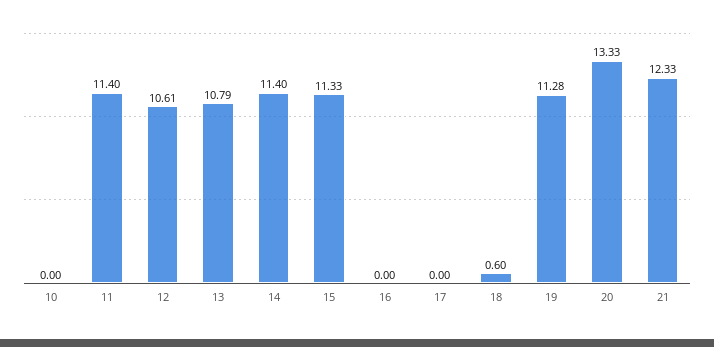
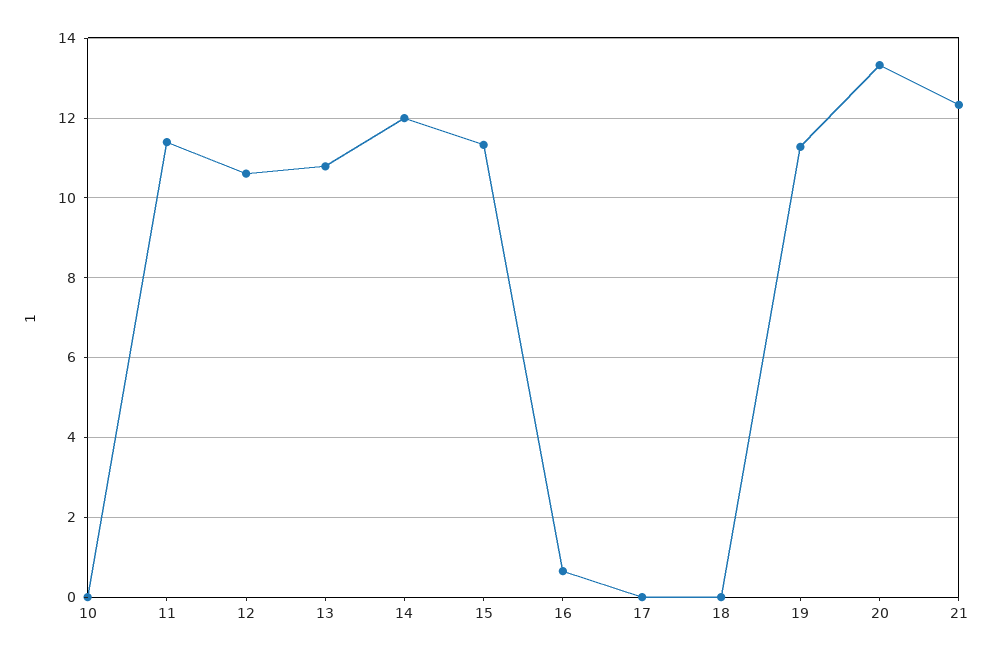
  {
    "10": 0,
    "11": 11.4,
    "12": 10.61,
    "13": 10.79,
-   "14": 11.4,
+   "14": 12,
    "15": 11.33,
-   "16": 0,
+   "16": 0.6,
    "17": 0,
-   "18": 0.6,
+   "18": 0,
    "19": 11.28,
    "20": 13.33,
    "21": 12.33
  }

